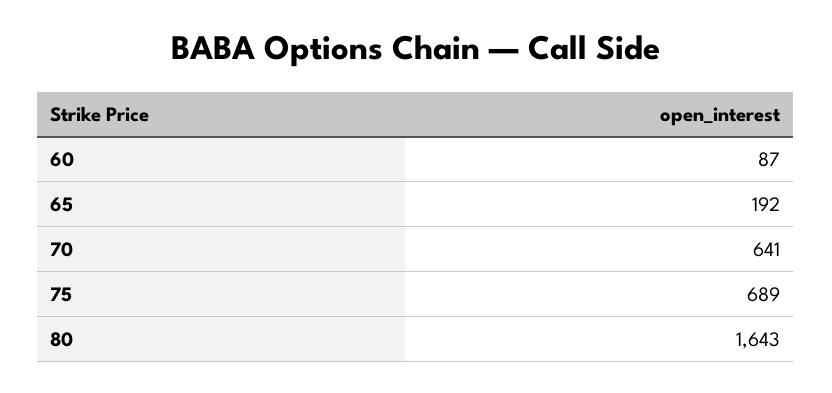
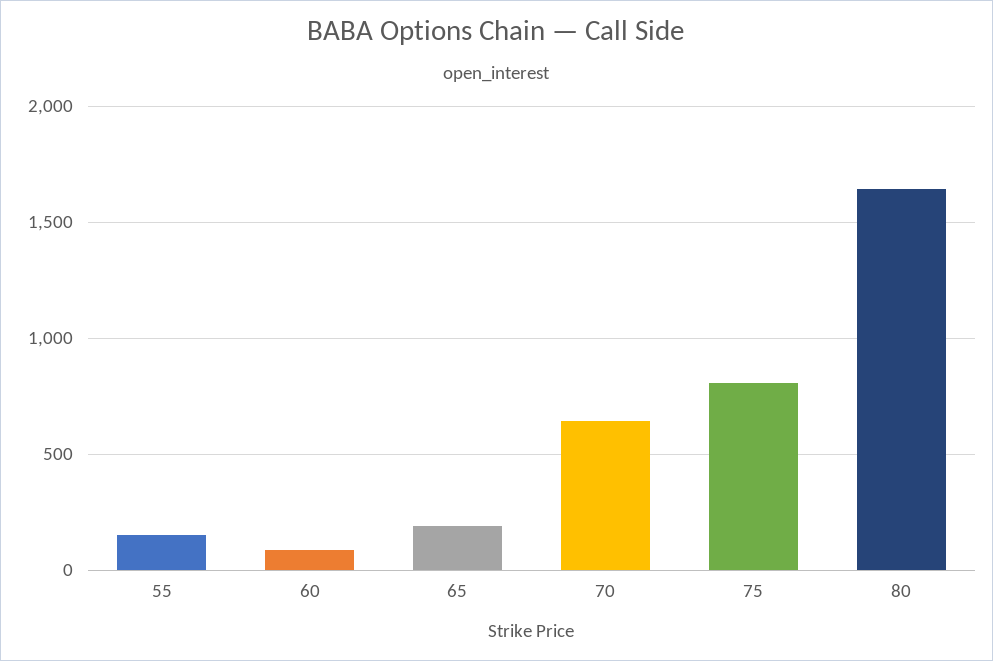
  {
    "60": 87,
    "65": 192,
    "70": 641,
-   "75": 689,
+   "75": 800,
-   "80": 1643
+   "80": 1643,
+   "55": 150
  }

